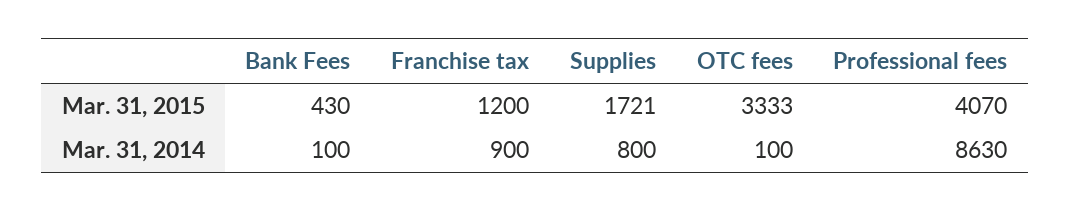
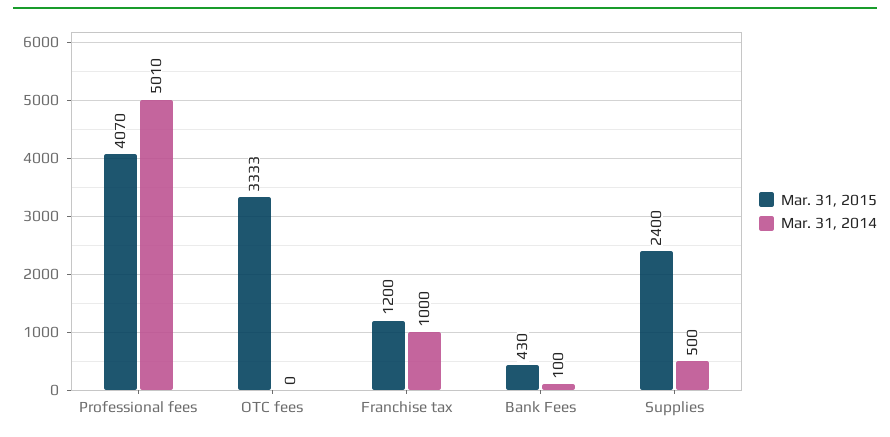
  {
    "Mar. 31, 2015": {
      "Bank Fees": 430,
      "Franchise tax": 1200,
-     "Supplies": 1721,
+     "Supplies": 2400,
      "OTC fees": 3333,
      "Professional fees": 4070
    },
    "Mar. 31, 2014": {
      "Bank Fees": 100,
-     "Franchise tax": 900,
+     "Franchise tax": 1000,
-     "Supplies": 800,
+     "Supplies": 500,
-     "OTC fees": 100,
+     "OTC fees": 0,
-     "Professional fees": 8630
+     "Professional fees": 5010
    }
  }

